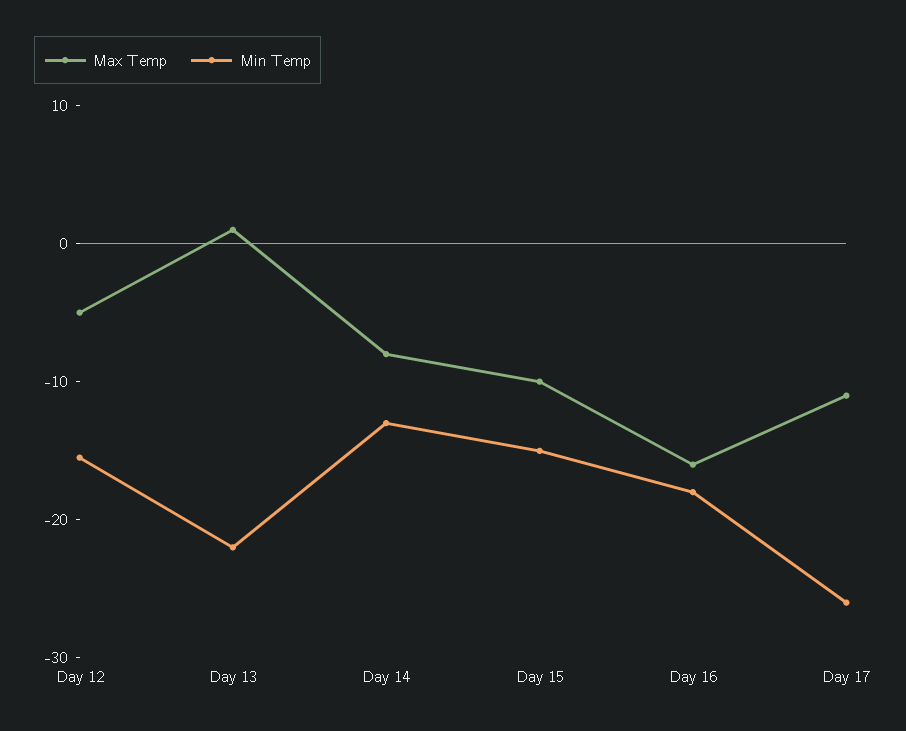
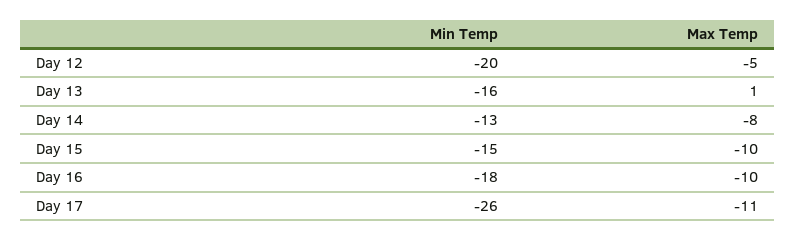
  {
    "Max Temp": {
      "Day 12": -5,
      "Day 13": 1,
      "Day 14": -8,
      "Day 15": -10,
-     "Day 16": -16,
+     "Day 16": -10,
      "Day 17": -11
    },
    "Min Temp": {
-     "Day 12": -16,
+     "Day 12": -20,
-     "Day 13": -22,
+     "Day 13": -16,
      "Day 14": -13,
      "Day 15": -15,
      "Day 16": -18,
      "Day 17": -26
    }
  }

